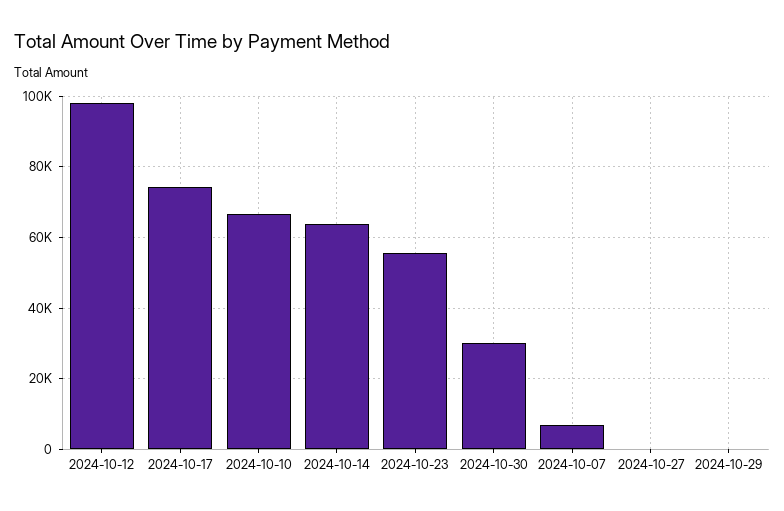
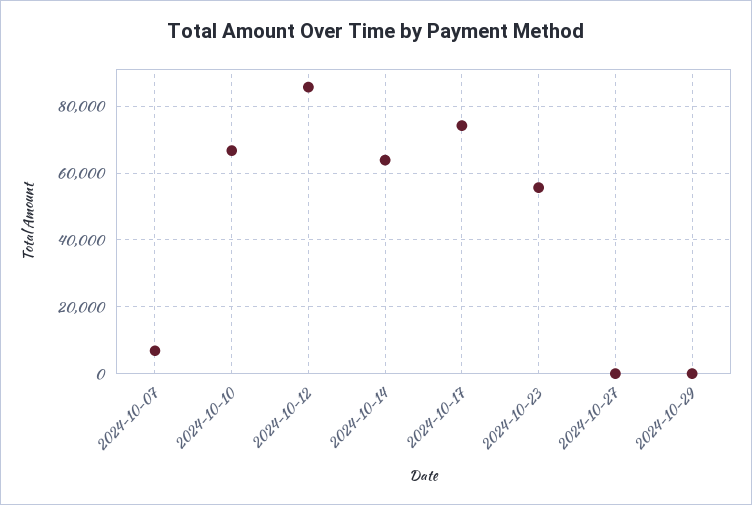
  {
-   "2024-10-12": 98000,
+   "2024-10-12": 86000,
    "2024-10-17": 74000,
    "2024-10-10": 66000,
    "2024-10-14": 64000,
    "2024-10-23": 56000,
-   "2024-10-30": 30000,
    "2024-10-07": 6000,
    "2024-10-27": 0,
    "2024-10-29": 0
  }

